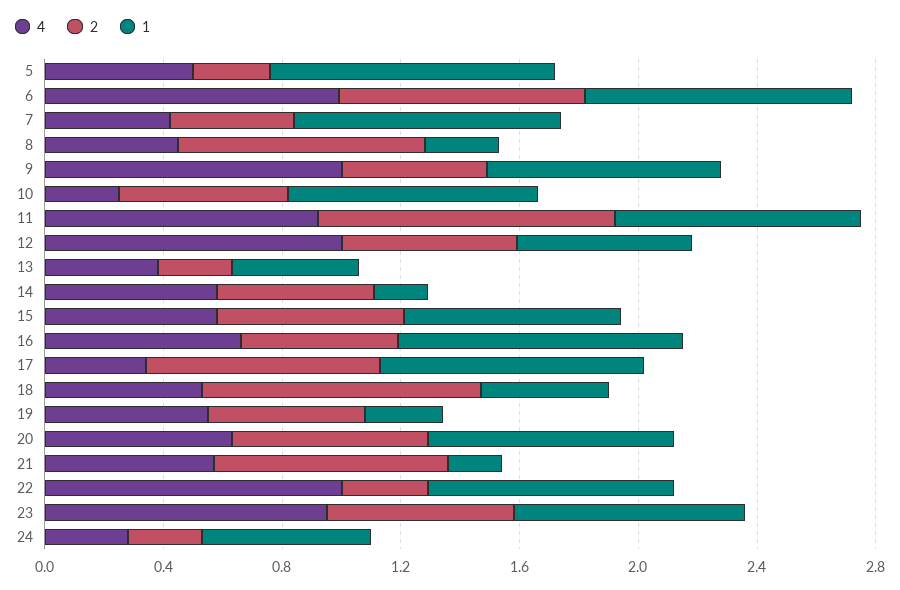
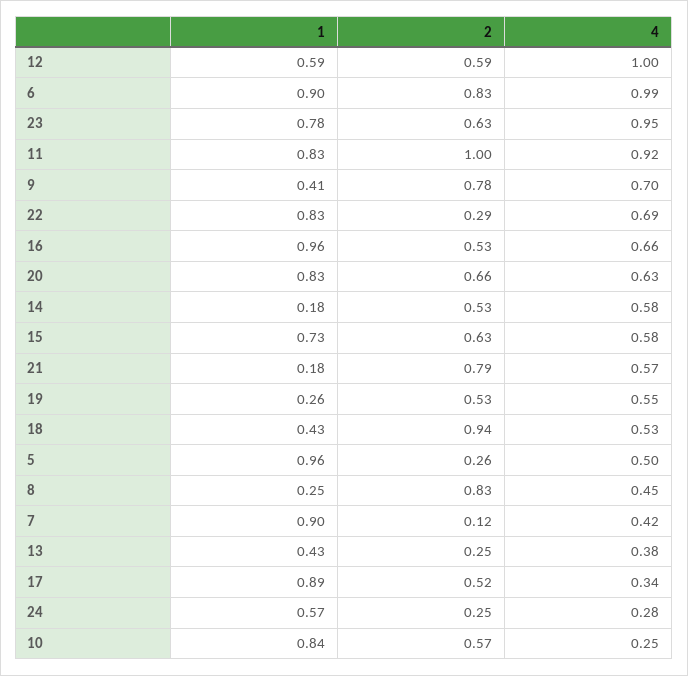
  {
    "4": {
      "5": 0.5,
      "6": 0.99,
      "7": 0.42,
      "8": 0.45,
-     "9": 1,
+     "9": 0.7,
      "10": 0.25,
      "11": 0.92,
      "12": 1,
      "13": 0.38,
      "14": 0.58,
      "15": 0.58,
      "16": 0.66,
      "17": 0.34,
      "18": 0.53,
      "19": 0.55,
      "20": 0.63,
      "21": 0.57,
-     "22": 1,
+     "22": 0.69,
      "23": 0.95,
      "24": 0.28
    },
    "2": {
      "5": 0.26,
      "6": 0.83,
-     "7": 0.4,
+     "7": 0.12,
      "8": 0.83,
-     "9": 0.5,
+     "9": 0.78,
      "10": 0.57,
      "11": 1,
      "12": 0.59,
      "13": 0.25,
      "14": 0.53,
      "15": 0.63,
      "16": 0.53,
-     "17": 0.8,
+     "17": 0.52,
      "18": 0.94,
      "19": 0.53,
      "20": 0.66,
      "21": 0.79,
      "22": 0.29,
      "23": 0.63,
      "24": 0.25
    },
    "1": {
      "5": 0.96,
      "6": 0.9,
      "7": 0.9,
      "8": 0.25,
-     "9": 0.8,
+     "9": 0.41,
      "10": 0.84,
      "11": 0.83,
      "12": 0.59,
      "13": 0.43,
      "14": 0.18,
      "15": 0.73,
      "16": 0.96,
      "17": 0.89,
      "18": 0.43,
      "19": 0.26,
      "20": 0.83,
      "21": 0.18,
      "22": 0.83,
      "23": 0.78,
      "24": 0.57
    }
  }

